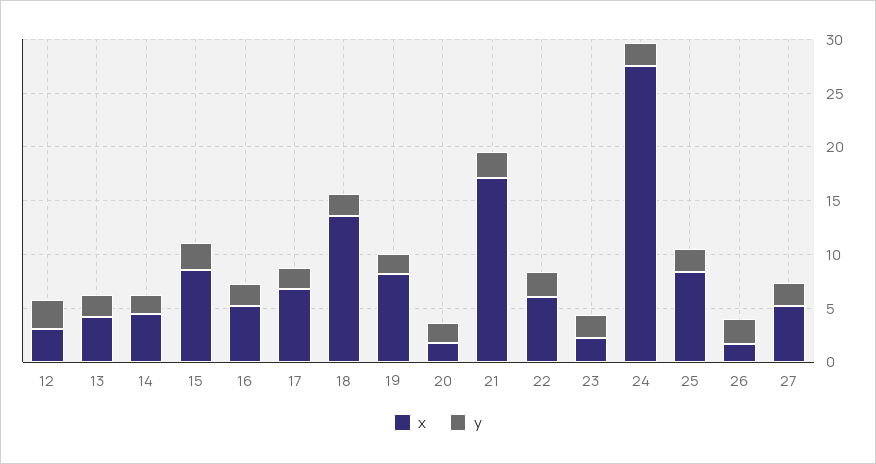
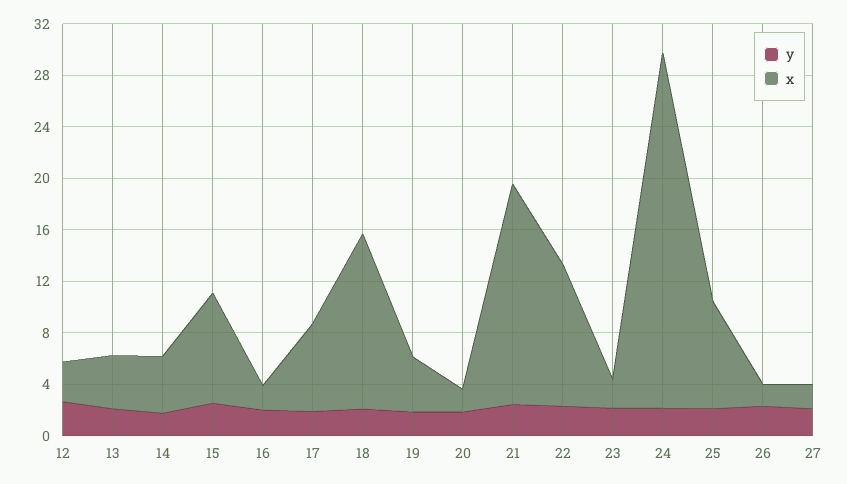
  {
    "x": {
      "12": 3,
      "13": 4,
      "14": 4,
      "15": 9,
-     "16": 5,
+     "16": 2,
      "17": 7,
      "18": 14,
-     "19": 8,
+     "19": 4,
      "20": 2,
      "21": 17,
-     "22": 6,
+     "22": 11,
      "23": 2,
      "24": 28,
      "25": 8,
      "26": 2,
-     "27": 5
+     "27": 2
    },
    "y": {
      "12": 3,
      "13": 2,
      "14": 2,
      "15": 3,
      "16": 2,
      "17": 2,
      "18": 2,
      "19": 2,
      "20": 2,
      "21": 2,
      "22": 2,
      "23": 2,
      "24": 2,
      "25": 2,
      "26": 2,
      "27": 2
    }
  }

